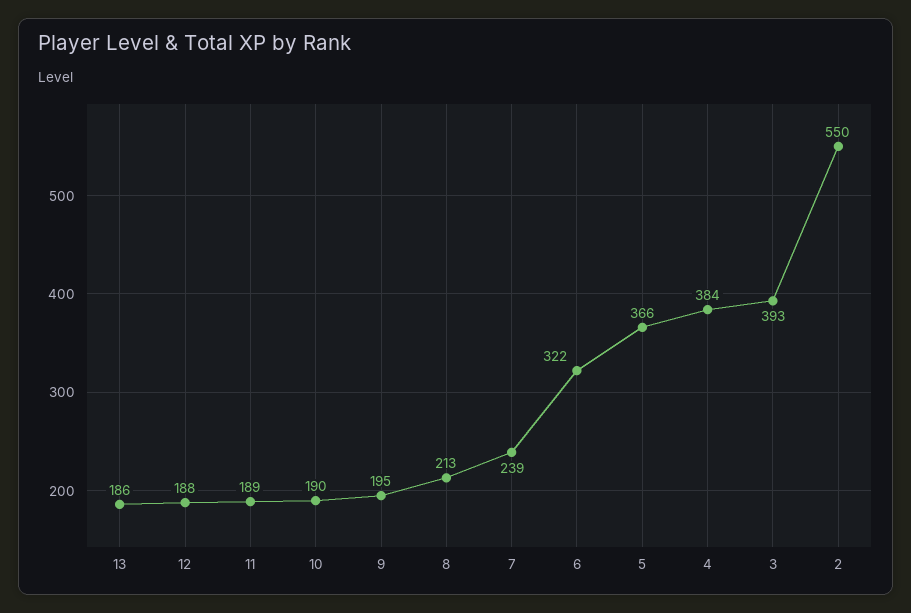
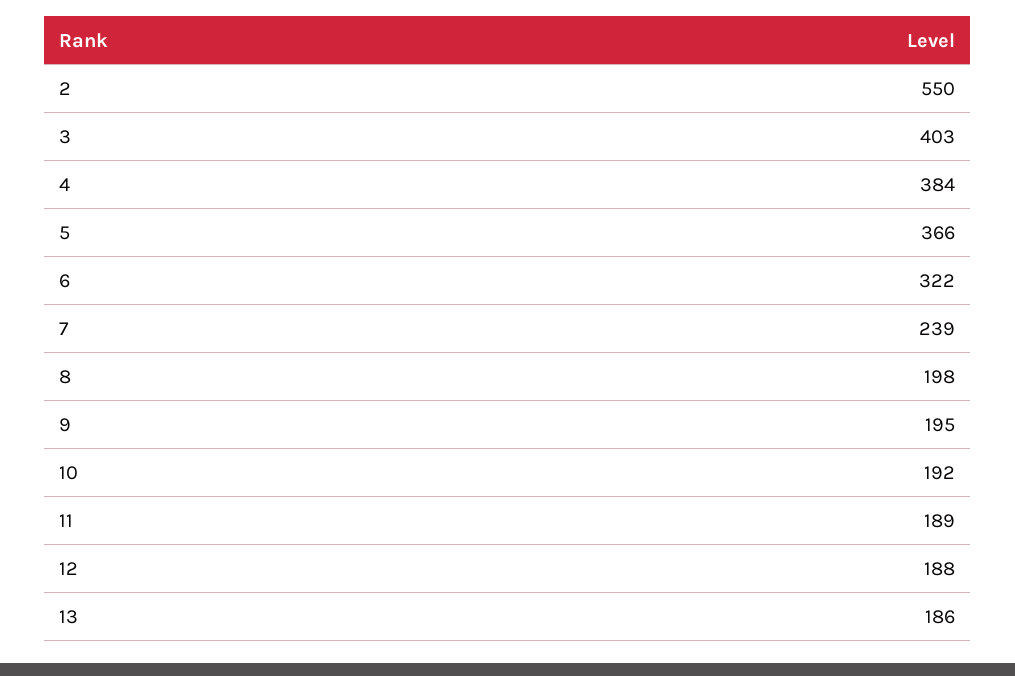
  {
    "13": 186,
    "12": 188,
    "11": 189,
-   "10": 190,
+   "10": 192,
    "9": 195,
-   "8": 213,
+   "8": 198,
    "7": 239,
    "6": 322,
    "5": 366,
    "4": 384,
-   "3": 393,
+   "3": 403,
    "2": 550
  }

